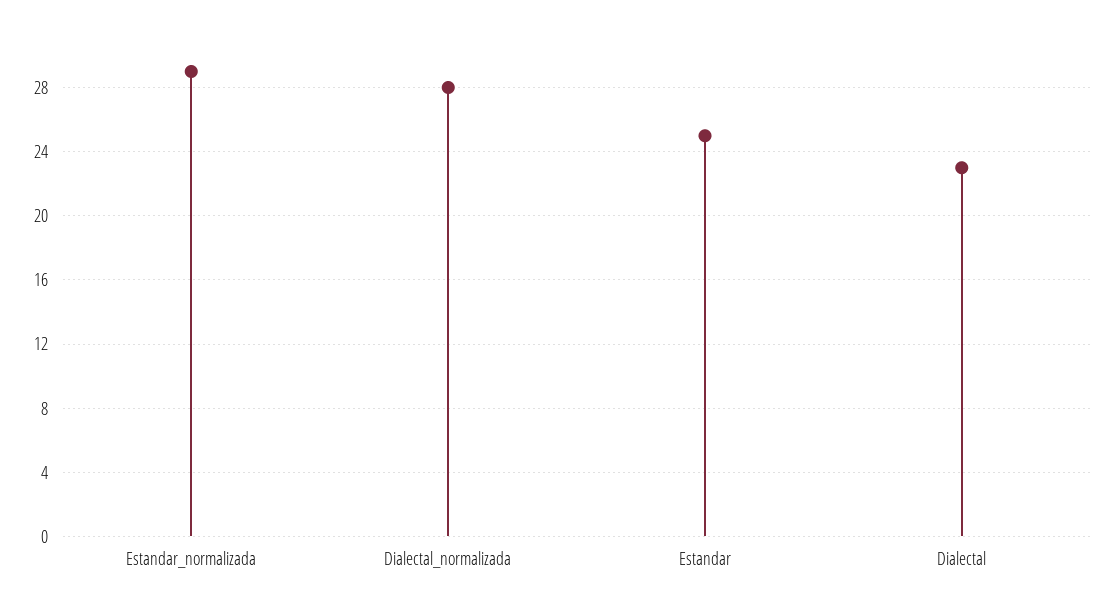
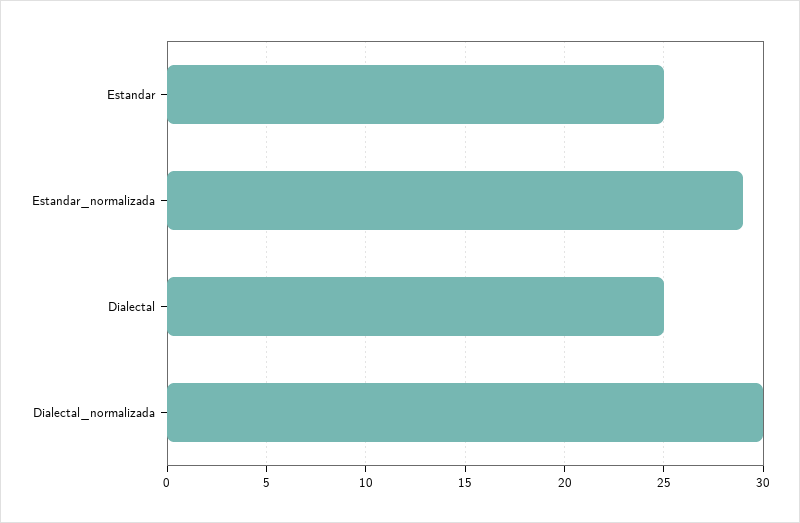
  {
    "Estandar_normalizada": 29,
-   "Dialectal_normalizada": 28,
+   "Dialectal_normalizada": 30,
    "Estandar": 25,
-   "Dialectal": 23
+   "Dialectal": 25
  }

